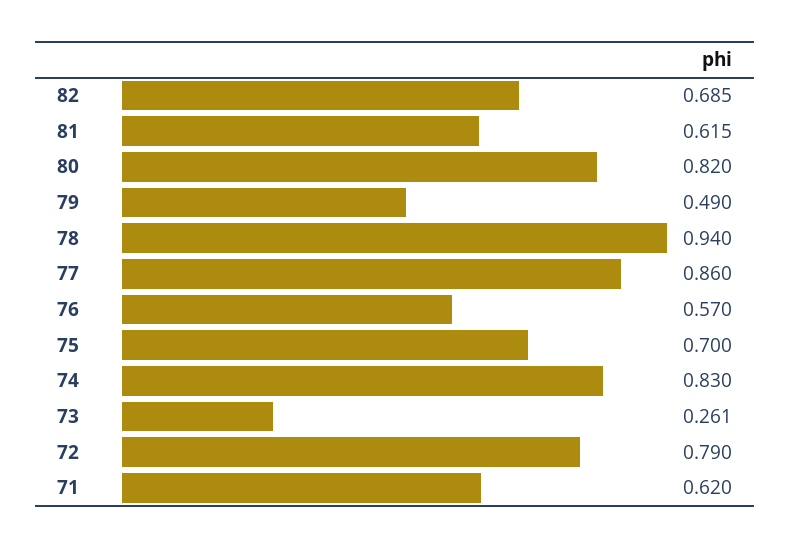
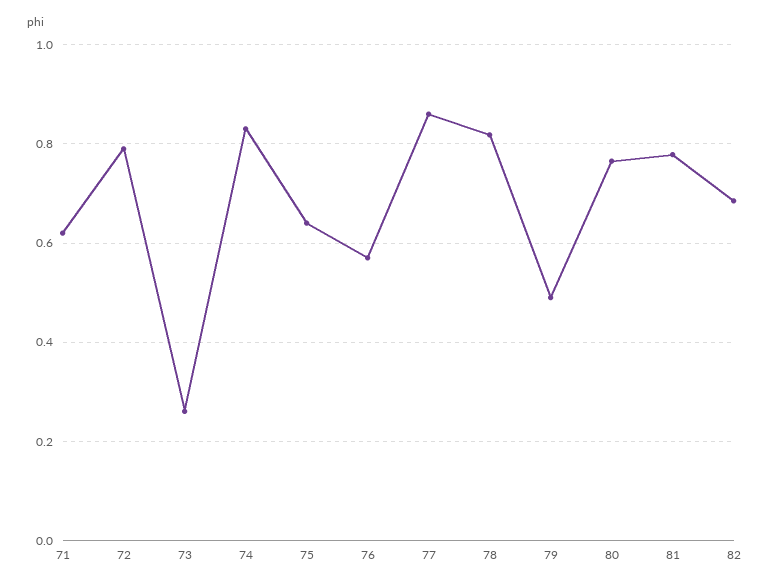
  {
    "82": 0.685,
-   "81": 0.615,
+   "81": 0.78,
-   "80": 0.82,
+   "80": 0.76,
    "79": 0.49,
-   "78": 0.94,
+   "78": 0.82,
    "77": 0.86,
    "76": 0.57,
-   "75": 0.7,
+   "75": 0.64,
    "74": 0.83,
    "73": 0.261,
    "72": 0.79,
    "71": 0.62
  }

